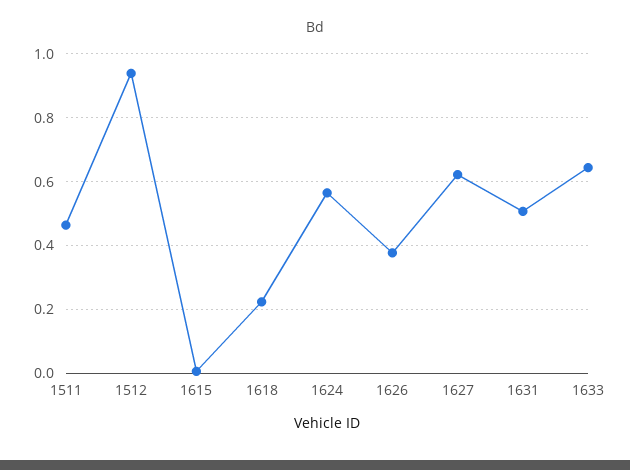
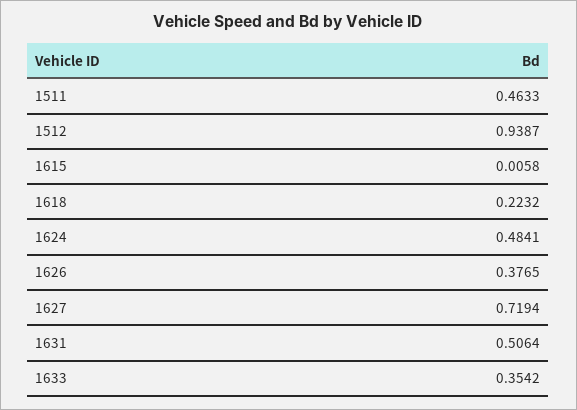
  {
    "1511": 0.4633,
    "1512": 0.9387,
    "1615": 0.0058,
    "1618": 0.2232,
-   "1624": 0.56,
+   "1624": 0.4841,
    "1626": 0.3765,
-   "1627": 0.62,
+   "1627": 0.7194,
    "1631": 0.5064,
-   "1633": 0.64
+   "1633": 0.3542
  }

